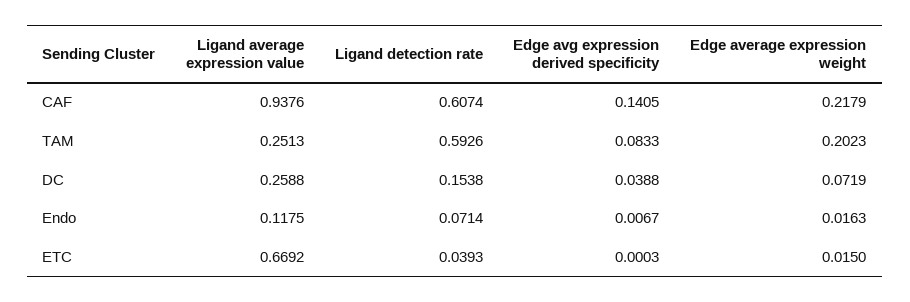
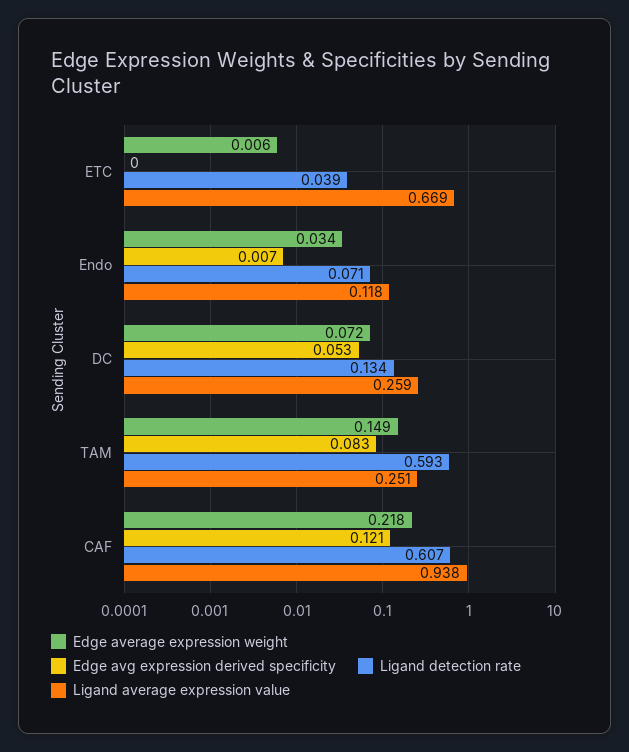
  {
    "Ligand average expression value": {
      "CAF": 0.9376,
      "TAM": 0.2513,
      "DC": 0.2588,
      "Endo": 0.1175,
      "ETC": 0.6692
    },
    "Ligand detection rate": {
      "CAF": 0.6074,
      "TAM": 0.5926,
-     "DC": 0.1538,
+     "DC": 0.134,
      "Endo": 0.0714,
      "ETC": 0.0393
    },
    "Edge avg expression derived specificity": {
-     "CAF": 0.1405,
+     "CAF": 0.121,
      "TAM": 0.0833,
-     "DC": 0.0388,
+     "DC": 0.053,
      "Endo": 0.0067,
      "ETC": 0.0003
    },
    "Edge average expression weight": {
      "CAF": 0.2179,
-     "TAM": 0.2023,
+     "TAM": 0.149,
      "DC": 0.0719,
-     "Endo": 0.0163,
+     "Endo": 0.034,
-     "ETC": 0.015
+     "ETC": 0.006
    }
  }

